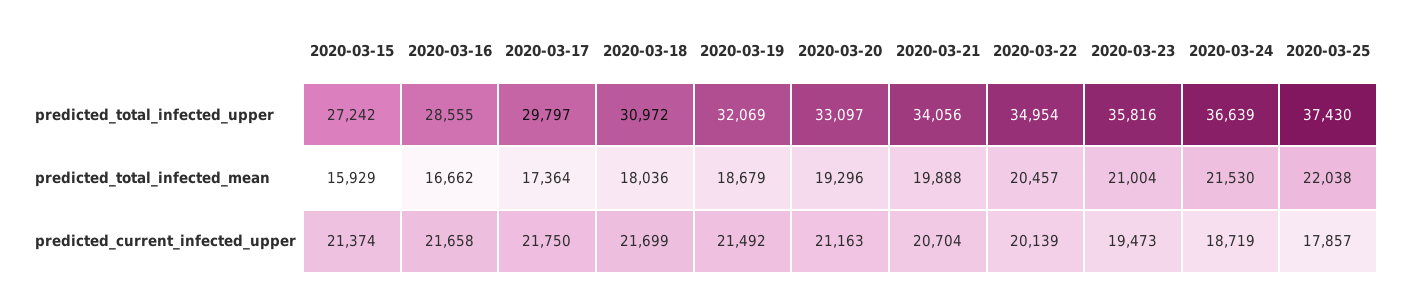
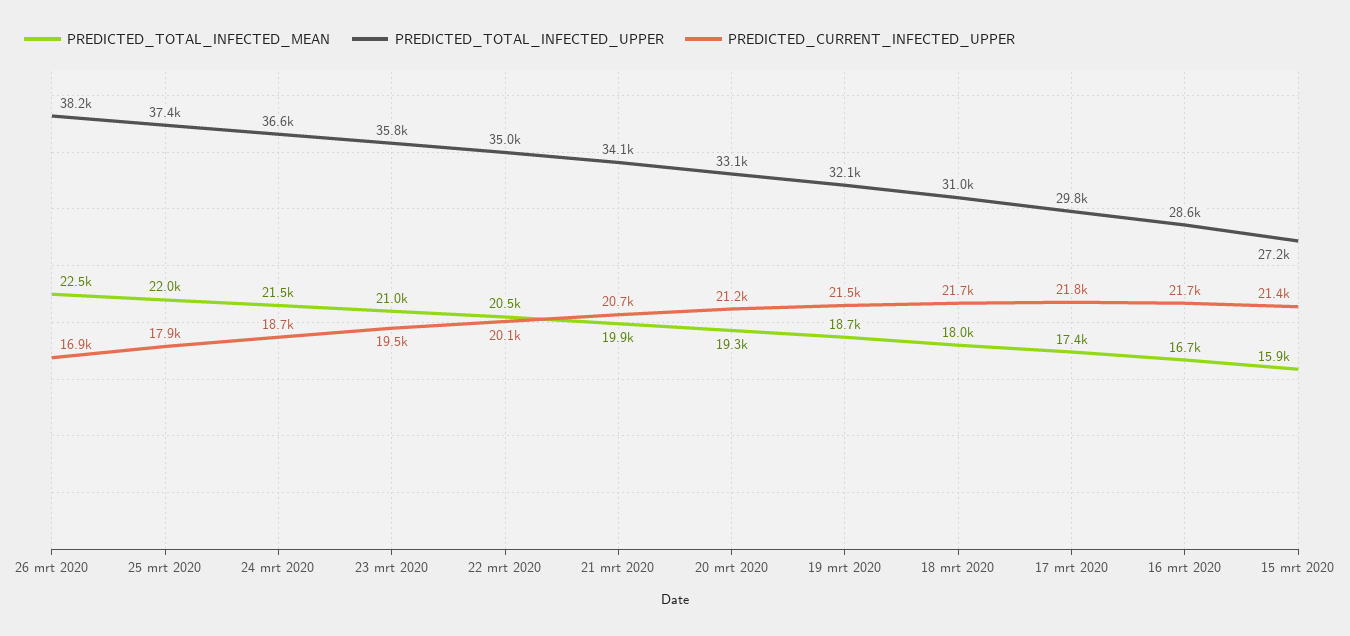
  {
    "predicted_total_infected_upper": {
      "2020-03-15": 27242,
      "2020-03-16": 28555,
      "2020-03-17": 29797,
      "2020-03-18": 30972,
      "2020-03-19": 32069,
      "2020-03-20": 33097,
      "2020-03-21": 34056,
      "2020-03-22": 34954,
      "2020-03-23": 35816,
      "2020-03-24": 36639,
-     "2020-03-25": 37430
+     "2020-03-25": 37430,
+     "26 mrt 2020": 38200
    },
    "predicted_total_infected_mean": {
      "2020-03-15": 15929,
      "2020-03-16": 16662,
      "2020-03-17": 17364,
      "2020-03-18": 18036,
      "2020-03-19": 18679,
      "2020-03-20": 19296,
      "2020-03-21": 19888,
      "2020-03-22": 20457,
      "2020-03-23": 21004,
      "2020-03-24": 21530,
-     "2020-03-25": 22038
+     "2020-03-25": 22038,
+     "26 mrt 2020": 22500
    },
    "predicted_current_infected_upper": {
      "2020-03-15": 21374,
      "2020-03-16": 21658,
      "2020-03-17": 21750,
      "2020-03-18": 21699,
      "2020-03-19": 21492,
      "2020-03-20": 21163,
      "2020-03-21": 20704,
      "2020-03-22": 20139,
      "2020-03-23": 19473,
      "2020-03-24": 18719,
-     "2020-03-25": 17857
+     "2020-03-25": 17857,
+     "26 mrt 2020": 16900
    }
  }

